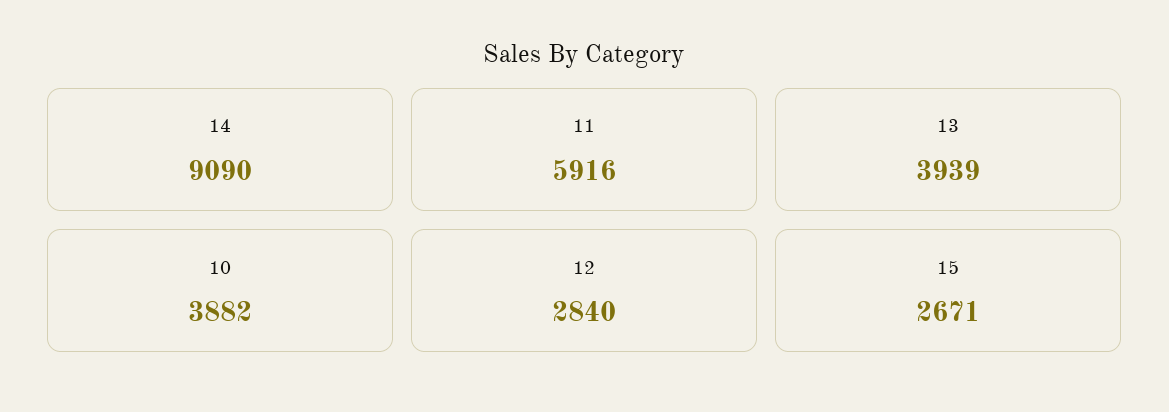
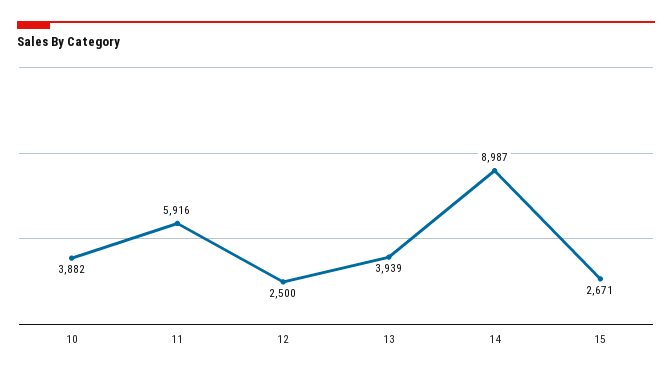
  {
-   "14": 9090,
+   "14": 8987,
    "11": 5916,
    "13": 3939,
    "10": 3882,
-   "12": 2840,
+   "12": 2500,
    "15": 2671
  }

